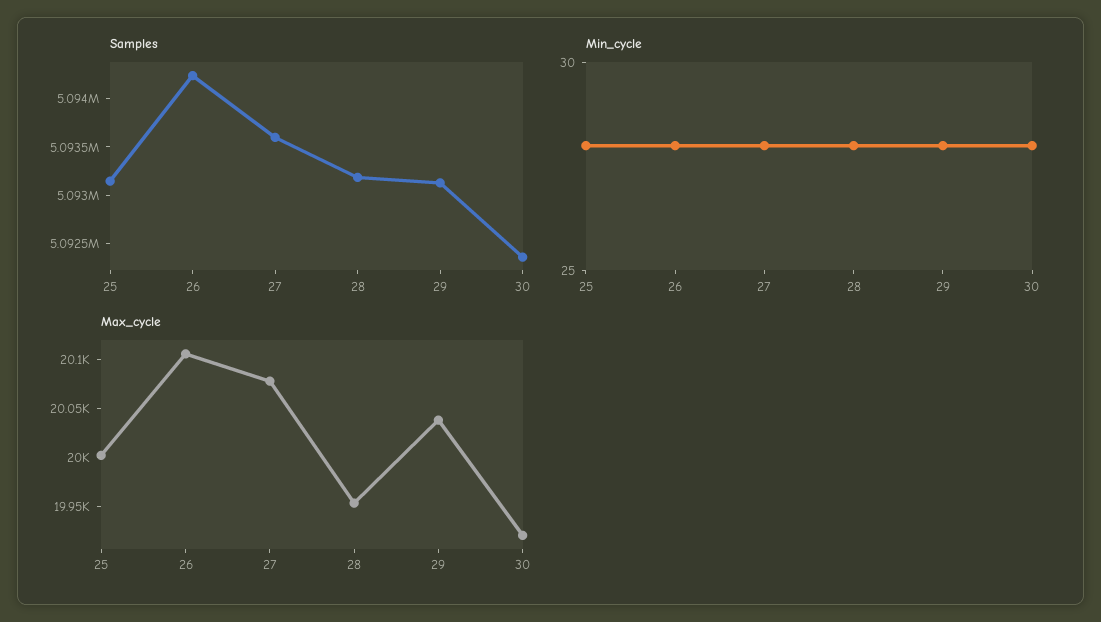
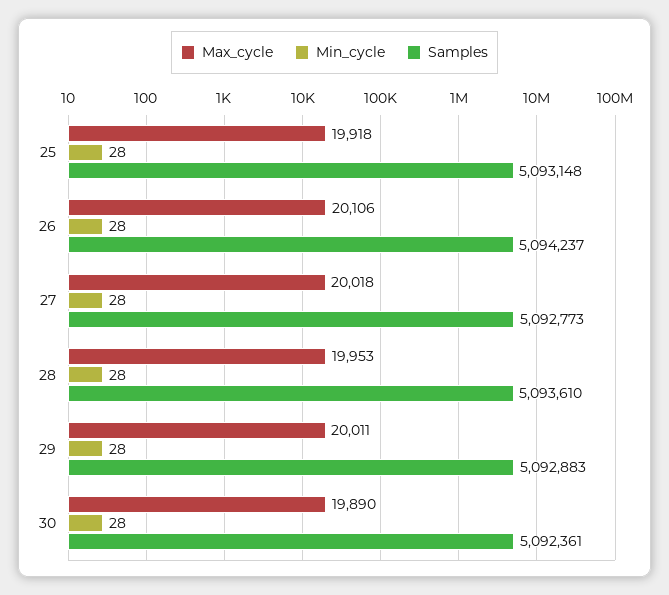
  {
    "Samples": {
      "25": 5093148,
      "26": 5094237,
-     "27": 5093600,
+     "27": 5092773,
-     "28": 5093200,
+     "28": 5093610,
-     "29": 5093100,
+     "29": 5092883,
      "30": 5092361
    },
    "Min_cycle": {
      "25": 28,
      "26": 28,
      "27": 28,
      "28": 28,
      "29": 28,
      "30": 28
    },
    "Max_cycle": {
-     "25": 20000,
+     "25": 19918,
      "26": 20106,
-     "27": 20080,
+     "27": 20018,
      "28": 19953,
-     "29": 20040,
+     "29": 20011,
-     "30": 19920
+     "30": 19890
    }
  }

